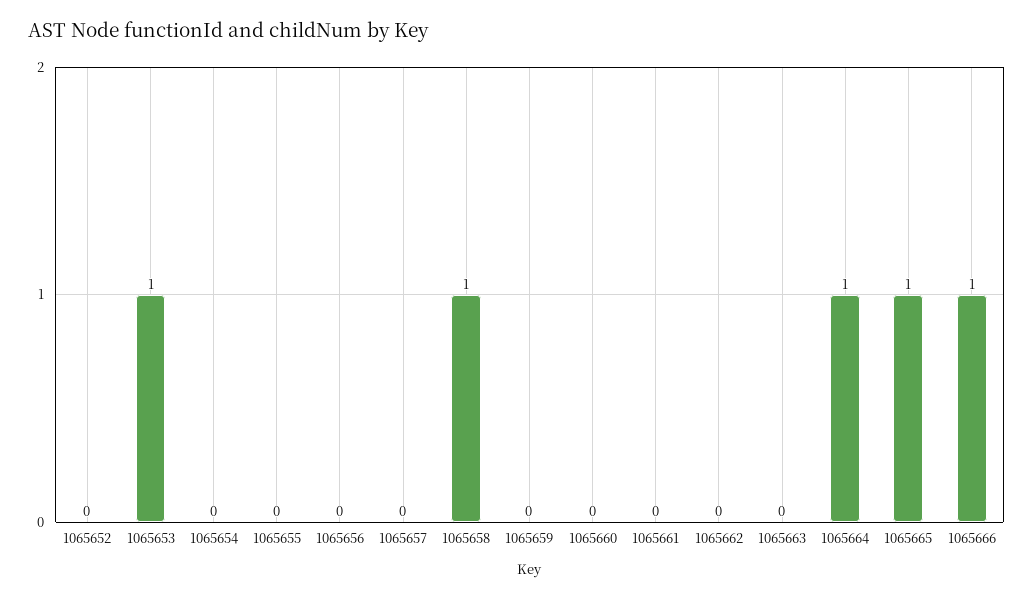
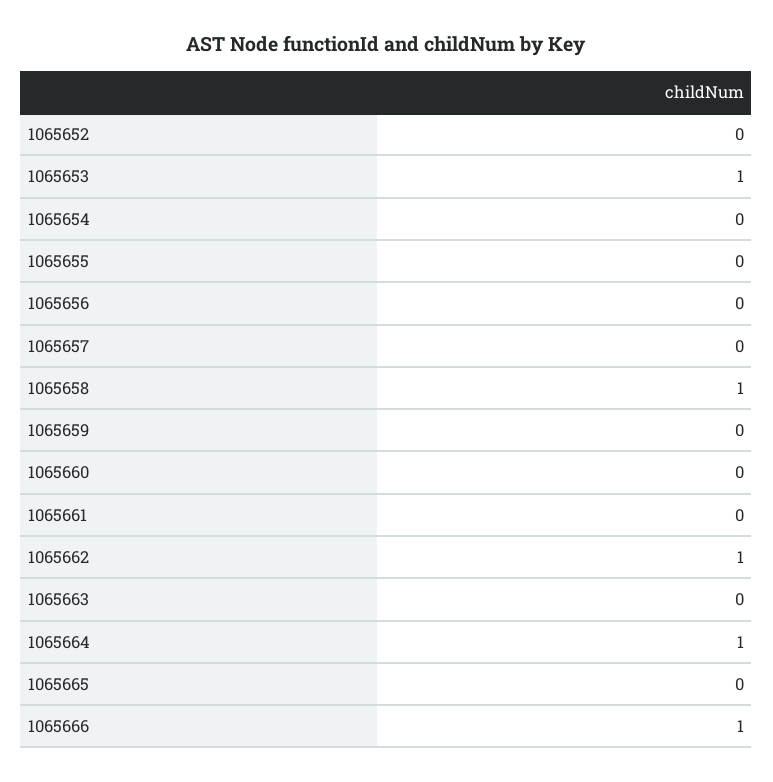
  {
    "1065652": 0,
    "1065653": 1,
    "1065654": 0,
    "1065655": 0,
    "1065656": 0,
    "1065657": 0,
    "1065658": 1,
    "1065659": 0,
    "1065660": 0,
    "1065661": 0,
-   "1065662": 0,
+   "1065662": 1,
    "1065663": 0,
    "1065664": 1,
-   "1065665": 1,
+   "1065665": 0,
    "1065666": 1
  }

